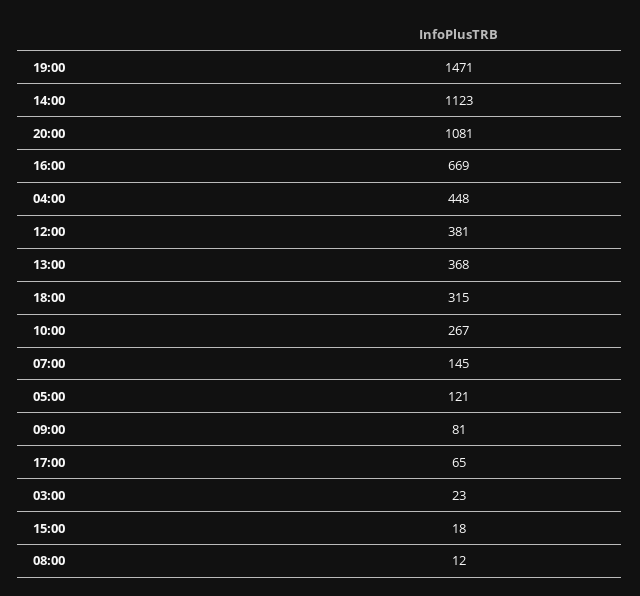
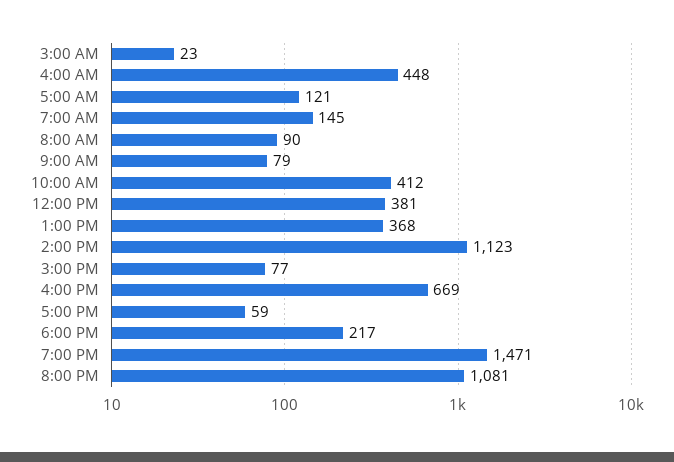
  {
    "19:00": 1471,
    "14:00": 1123,
    "20:00": 1081,
    "16:00": 669,
    "04:00": 448,
    "12:00": 381,
    "13:00": 368,
-   "18:00": 315,
+   "18:00": 217,
-   "10:00": 267,
+   "10:00": 412,
    "07:00": 145,
    "05:00": 121,
-   "09:00": 81,
+   "09:00": 79,
-   "17:00": 65,
+   "17:00": 59,
    "03:00": 23,
-   "15:00": 18,
+   "15:00": 77,
-   "08:00": 12
+   "08:00": 90
  }

